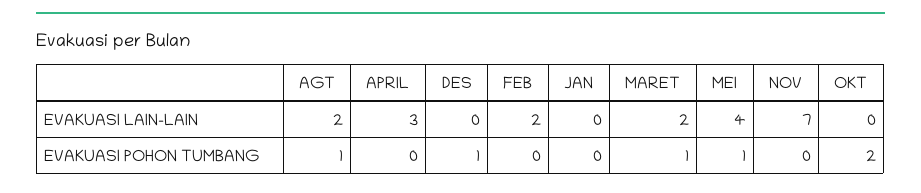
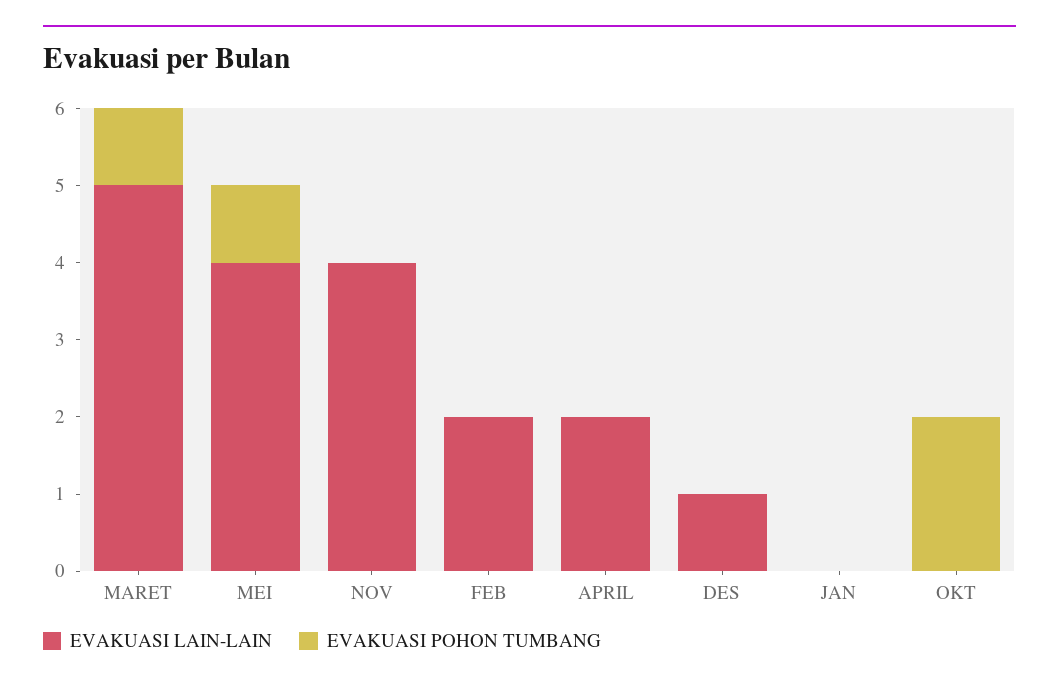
  {
    "EVAKUASI LAIN-LAIN": {
-     "AGT": 2,
-     "APRIL": 3,
+     "APRIL": 2,
-     "DES": 0,
+     "DES": 1,
      "FEB": 2,
      "JAN": 0,
-     "MARET": 2,
+     "MARET": 5,
      "MEI": 4,
-     "NOV": 7,
+     "NOV": 4,
      "OKT": 0
    },
    "EVAKUASI POHON TUMBANG": {
-     "AGT": 1,
      "APRIL": 0,
-     "DES": 1,
+     "DES": 0,
      "FEB": 0,
      "JAN": 0,
      "MARET": 1,
      "MEI": 1,
      "NOV": 0,
      "OKT": 2
    }
  }

